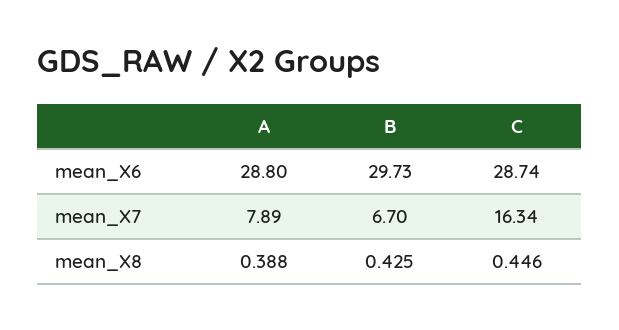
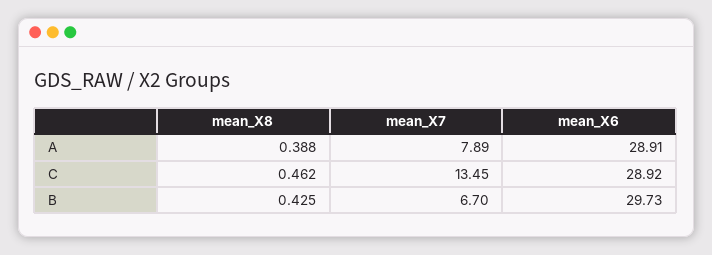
  {
    "A": {
-     "mean_X6": 28.8,
+     "mean_X6": 28.91,
      "mean_X7": 7.89,
      "mean_X8": 0.388
    },
    "B": {
      "mean_X6": 29.73,
      "mean_X7": 6.7,
      "mean_X8": 0.425
    },
    "C": {
-     "mean_X6": 28.74,
+     "mean_X6": 28.92,
-     "mean_X7": 16.34,
+     "mean_X7": 13.45,
-     "mean_X8": 0.446
+     "mean_X8": 0.462
    }
  }

